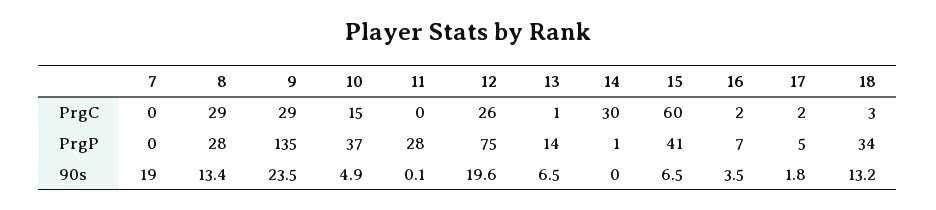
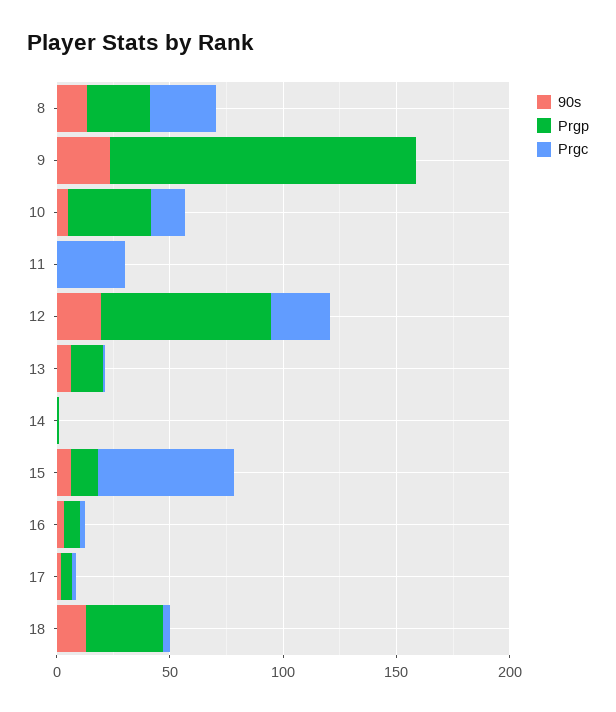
  {
    "PrgC": {
-     "7": 0,
      "8": 29,
-     "9": 29,
+     "9": 0,
      "10": 15,
-     "11": 0,
+     "11": 30,
      "12": 26,
      "13": 1,
-     "14": 30,
+     "14": 0,
      "15": 60,
      "16": 2,
      "17": 2,
      "18": 3
    },
    "PrgP": {
-     "7": 0,
      "8": 28,
      "9": 135,
      "10": 37,
-     "11": 28,
+     "11": 0,
      "12": 75,
      "13": 14,
      "14": 1,
-     "15": 41,
+     "15": 10,
      "16": 7,
      "17": 5,
      "18": 34
    },
    "90s": {
-     "7": 19,
      "8": 13.4,
      "9": 23.5,
      "10": 4.9,
      "11": 0.1,
      "12": 19.6,
      "13": 6.5,
      "14": 0,
      "15": 6.5,
      "16": 3.5,
      "17": 1.8,
      "18": 13.2
    }
  }

